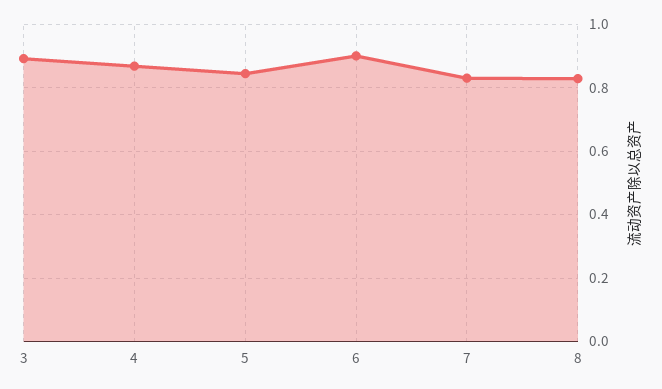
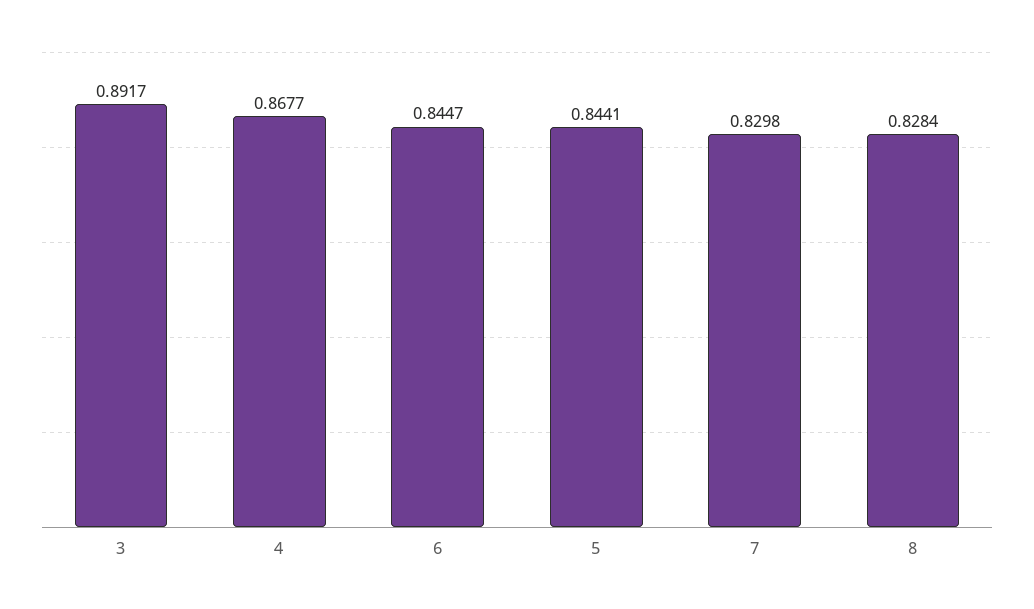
  {
    "3": 0.8917,
    "4": 0.8677,
    "5": 0.8441,
-   "6": 0.9,
+   "6": 0.8447,
    "7": 0.8298,
    "8": 0.8284
  }

